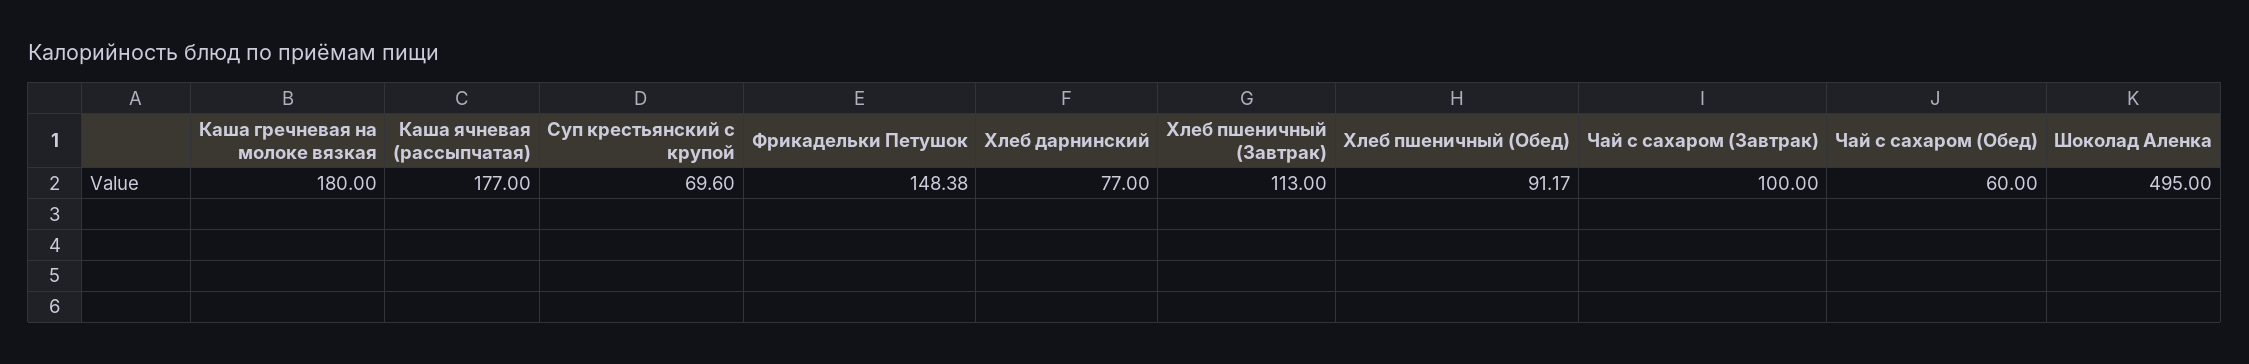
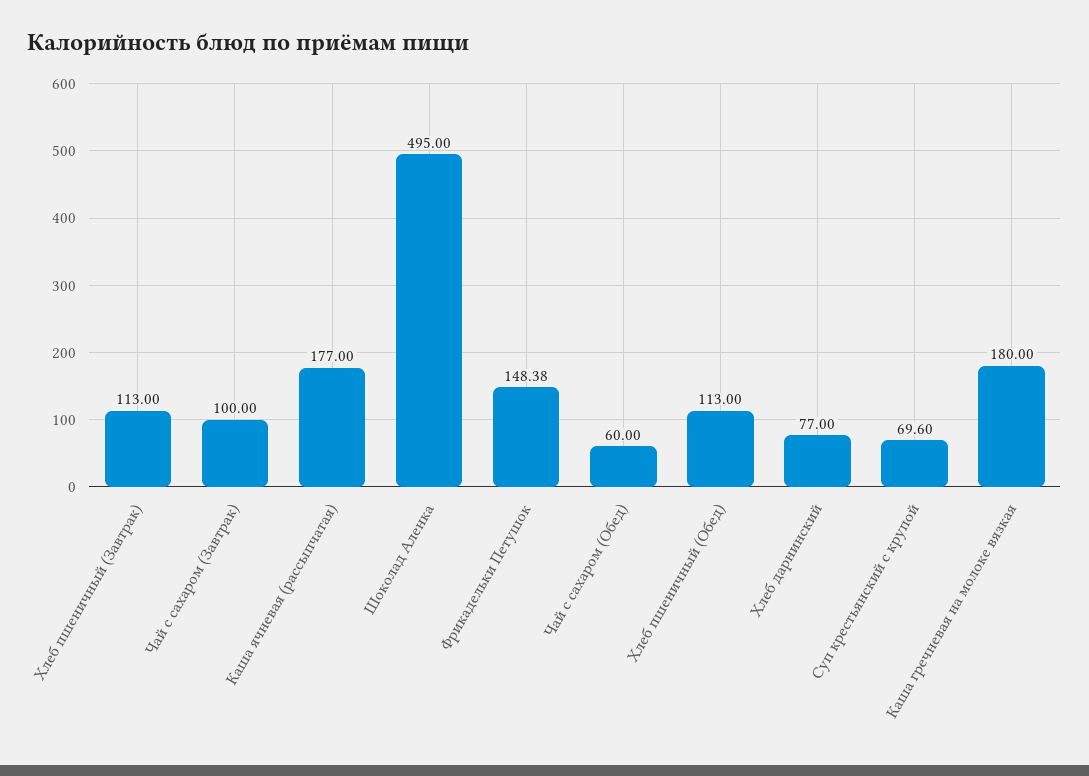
  {
    "Каша гречневая на молоке вязкая": 180,
    "Каша ячневая (рассыпчатая)": 177,
    "Суп крестьянский с крупой": 69.6,
    "Фрикадельки Петушок": 148.38,
    "Хлеб дарнинский": 77,
    "Хлеб пшеничный (Завтрак)": 113,
-   "Хлеб пшеничный (Обед)": 91.17,
+   "Хлеб пшеничный (Обед)": 113,
    "Чай с сахаром (Завтрак)": 100,
    "Чай с сахаром (Обед)": 60,
    "Шоколад Аленка": 495
  }

